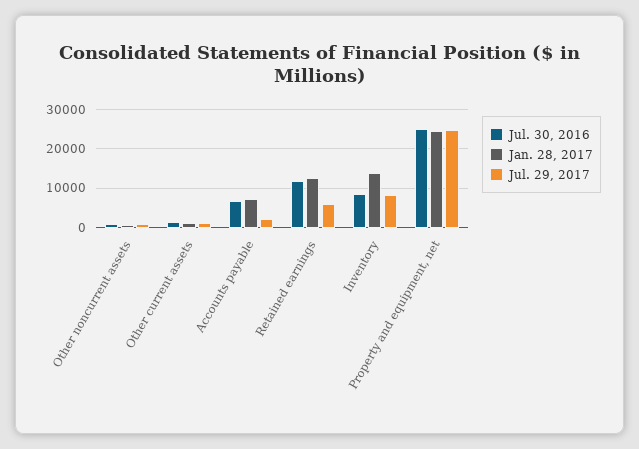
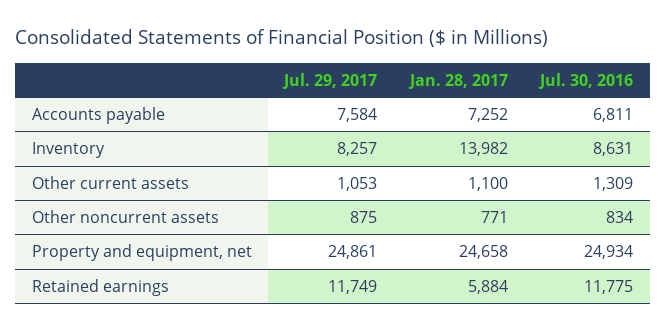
  {
    "Jul. 30, 2016": {
      "Other noncurrent assets": 834,
      "Other current assets": 1309,
      "Accounts payable": 6811,
      "Retained earnings": 11775,
      "Inventory": 8631,
      "Property and equipment, net": 24934
    },
    "Jan. 28, 2017": {
      "Other noncurrent assets": 771,
      "Other current assets": 1100,
      "Accounts payable": 7252,
-     "Retained earnings": 12000,
+     "Retained earnings": 5884,
      "Inventory": 13982,
      "Property and equipment, net": 24658
    },
    "Jul. 29, 2017": {
      "Other noncurrent assets": 875,
      "Other current assets": 1053,
-     "Accounts payable": 2000,
+     "Accounts payable": 7584,
-     "Retained earnings": 6000,
+     "Retained earnings": 11749,
      "Inventory": 8257,
      "Property and equipment, net": 24861
    }
  }

